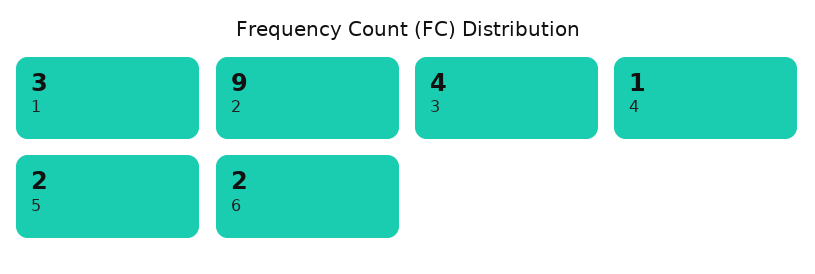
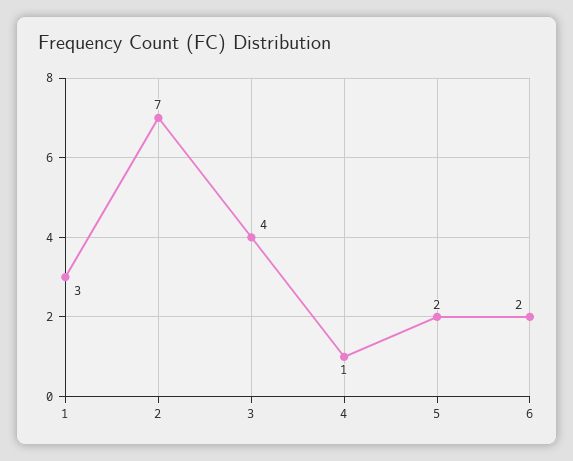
  {
    "1": 3,
-   "2": 9,
+   "2": 7,
    "3": 4,
    "4": 1,
    "5": 2,
    "6": 2
  }

